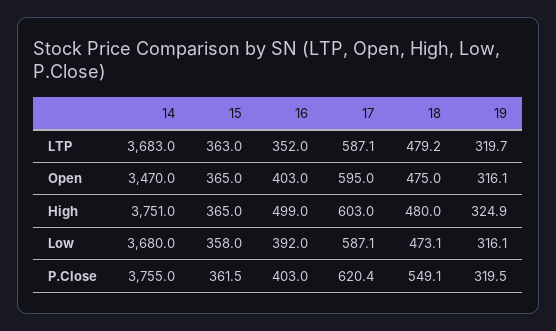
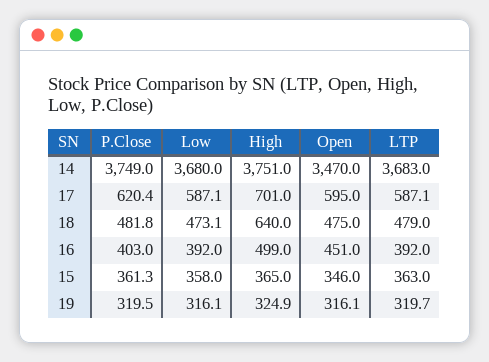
  {
    "14": {
      "LTP": 3683,
      "Open": 3470,
      "High": 3751,
      "Low": 3680,
-     "P.Close": 3755
+     "P.Close": 3749
    },
    "15": {
      "LTP": 363,
-     "Open": 365,
+     "Open": 346,
      "High": 365,
      "Low": 358,
-     "P.Close": 361.5
+     "P.Close": 361.3
    },
    "16": {
-     "LTP": 352,
+     "LTP": 392,
-     "Open": 403,
+     "Open": 451,
      "High": 499,
      "Low": 392,
      "P.Close": 403
    },
    "17": {
      "LTP": 587.1,
      "Open": 595,
-     "High": 603,
+     "High": 701,
      "Low": 587.1,
      "P.Close": 620.4
    },
    "18": {
-     "LTP": 479.2,
+     "LTP": 479,
      "Open": 475,
-     "High": 480,
+     "High": 640,
      "Low": 473.1,
-     "P.Close": 549.1
+     "P.Close": 481.8
    },
    "19": {
      "LTP": 319.7,
      "Open": 316.1,
      "High": 324.9,
      "Low": 316.1,
      "P.Close": 319.5
    }
  }

